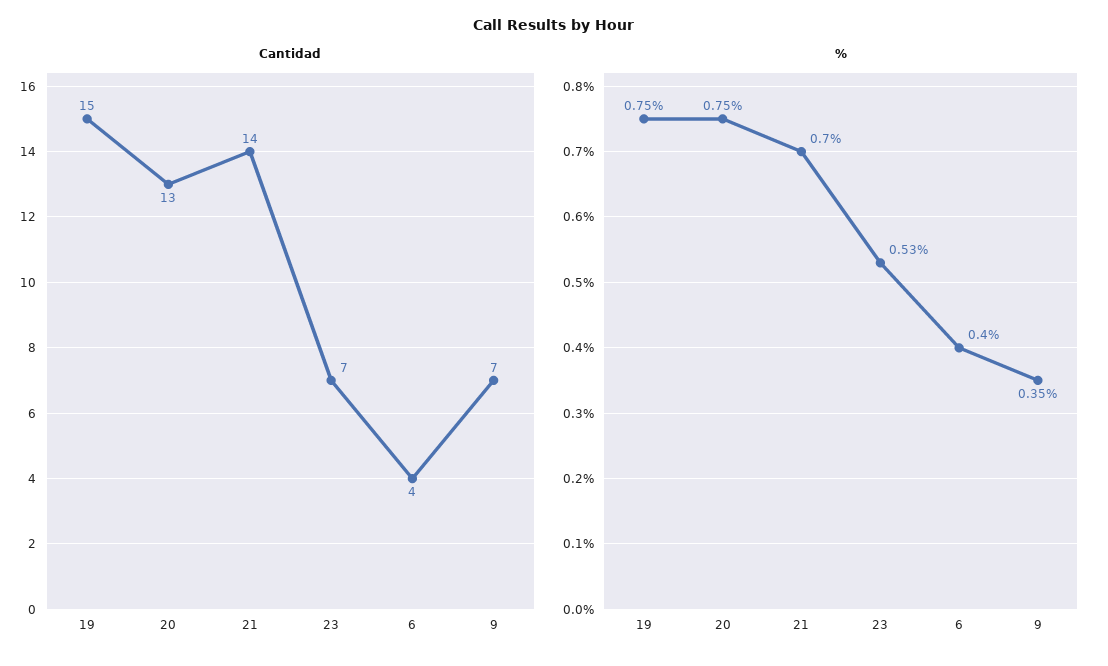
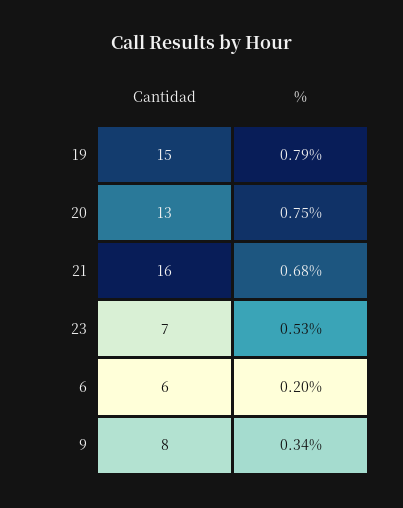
  {
    "Cantidad": {
      "19": 15,
      "20": 13,
-     "21": 14,
+     "21": 16,
      "23": 7,
-     "6": 4,
+     "6": 6,
-     "9": 7
+     "9": 8
    },
    "%": {
-     "19": 0.75,
+     "19": 0.79,
      "20": 0.75,
-     "21": 0.7,
+     "21": 0.68,
      "23": 0.53,
-     "6": 0.4,
+     "6": 0.2,
-     "9": 0.35
+     "9": 0.34
    }
  }

